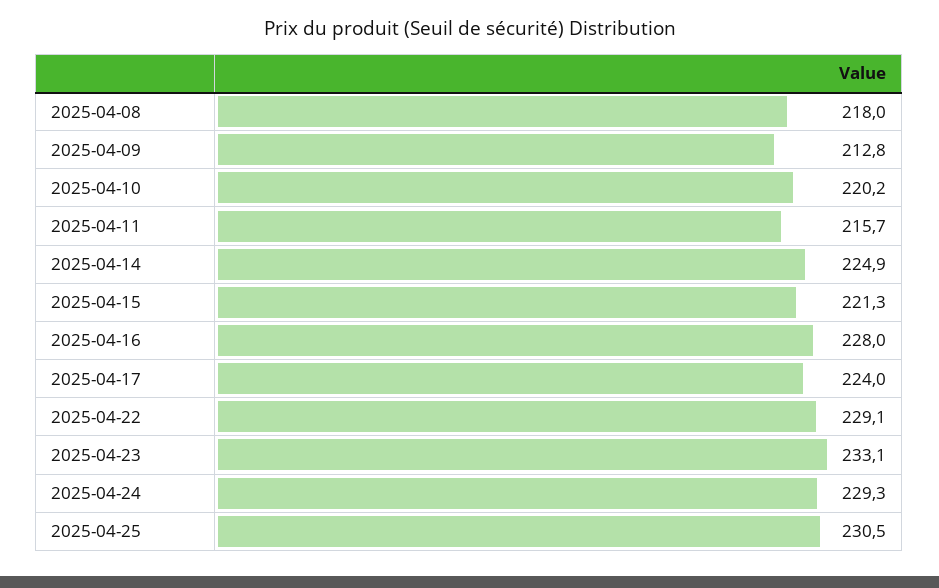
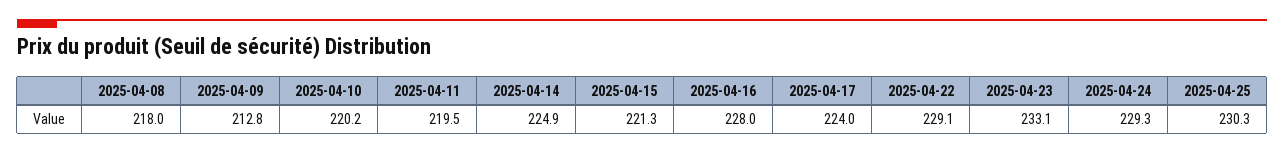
  {
    "2025-04-08": 218,
    "2025-04-09": 212.8,
    "2025-04-10": 220.2,
-   "2025-04-11": 215.7,
+   "2025-04-11": 219.5,
    "2025-04-14": 224.9,
    "2025-04-15": 221.3,
    "2025-04-16": 228,
    "2025-04-17": 224,
    "2025-04-22": 229.1,
    "2025-04-23": 233.1,
    "2025-04-24": 229.3,
-   "2025-04-25": 230.5
+   "2025-04-25": 230.3
  }

